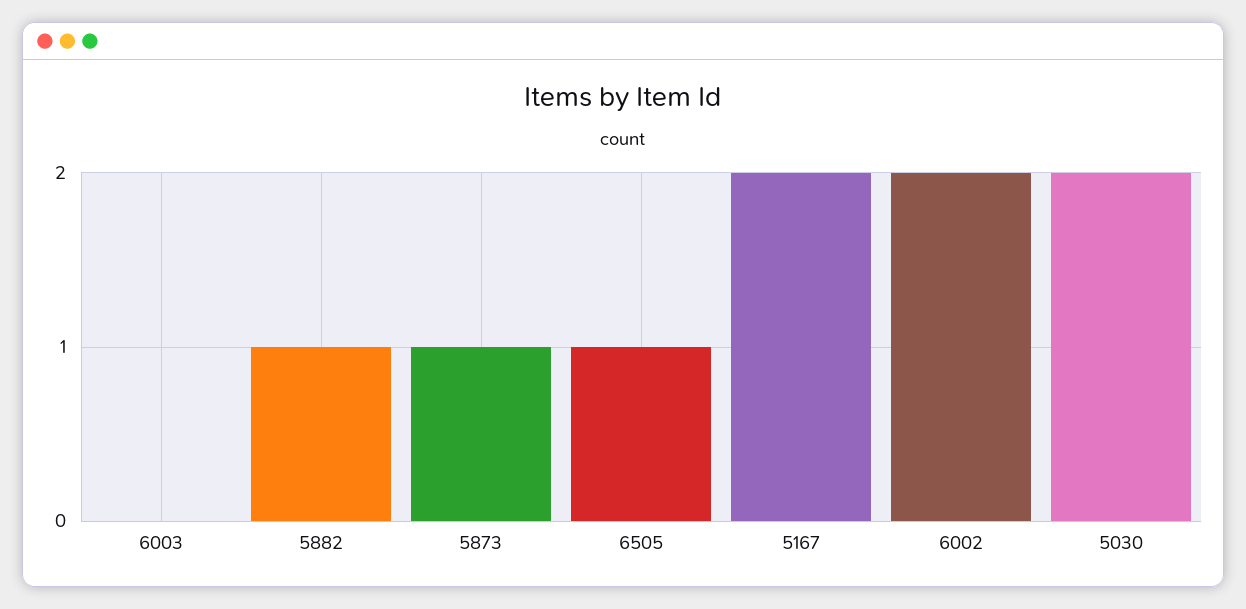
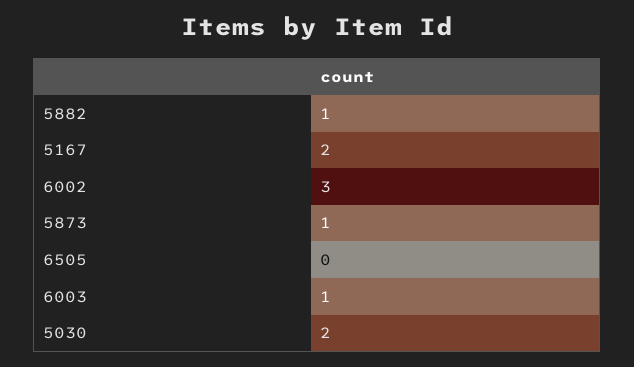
  {
-   "6003": 0,
+   "6003": 1,
    "5882": 1,
    "5873": 1,
-   "6505": 1,
+   "6505": 0,
    "5167": 2,
-   "6002": 2,
+   "6002": 3,
    "5030": 2
  }

